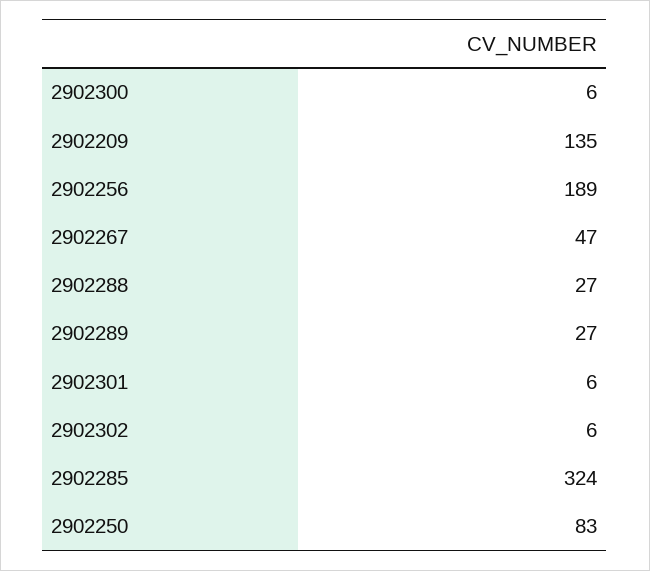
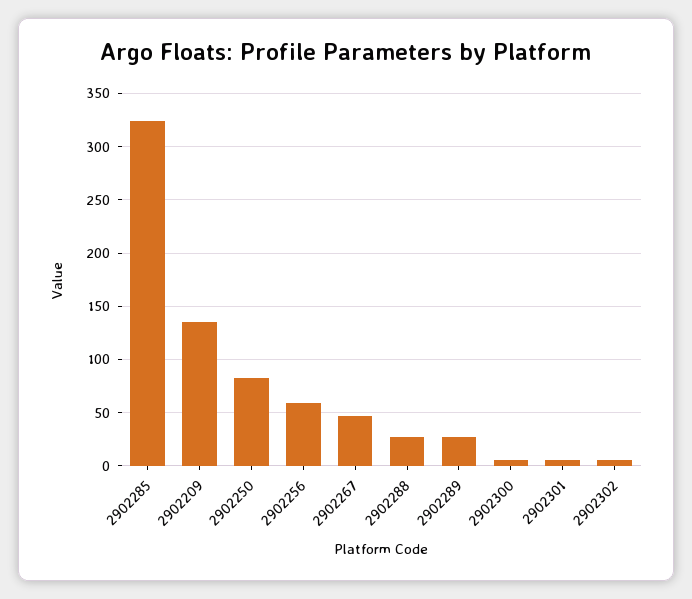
  {
    "2902300": 6,
    "2902209": 135,
-   "2902256": 189,
+   "2902256": 60,
    "2902267": 47,
    "2902288": 27,
    "2902289": 27,
    "2902301": 6,
    "2902302": 6,
    "2902285": 324,
    "2902250": 83
  }

